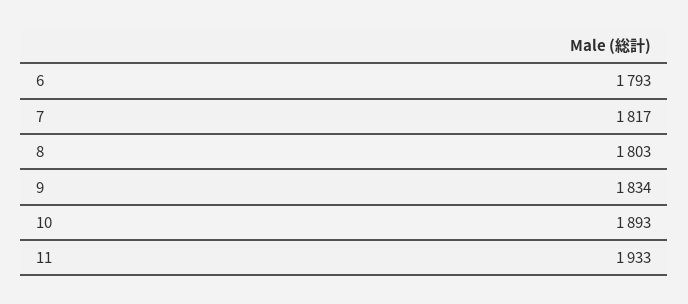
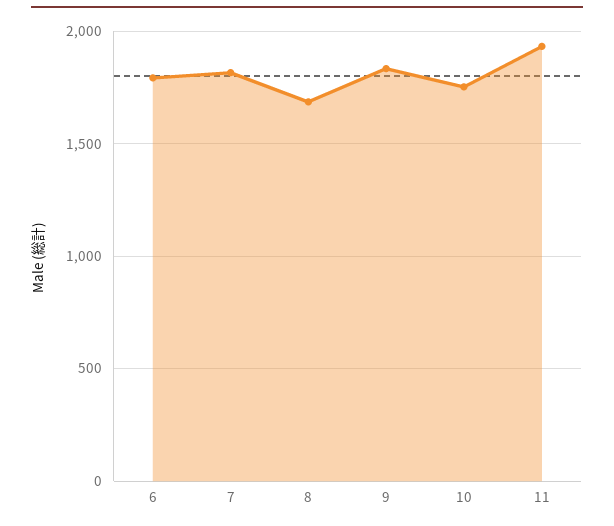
  {
    "6": 1793,
    "7": 1817,
-   "8": 1803,
+   "8": 1700,
    "9": 1834,
-   "10": 1893,
+   "10": 1750,
    "11": 1933
  }

